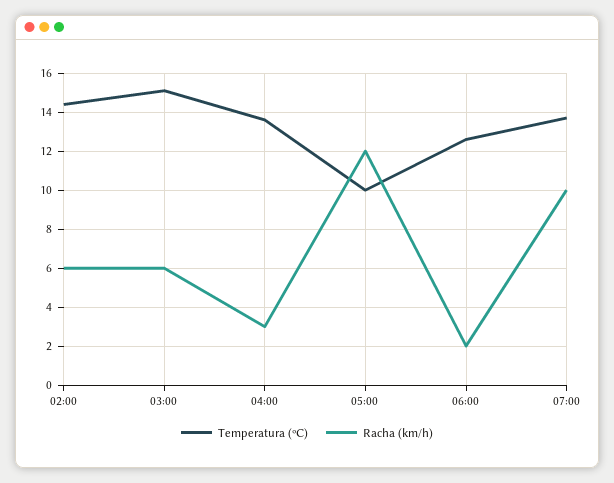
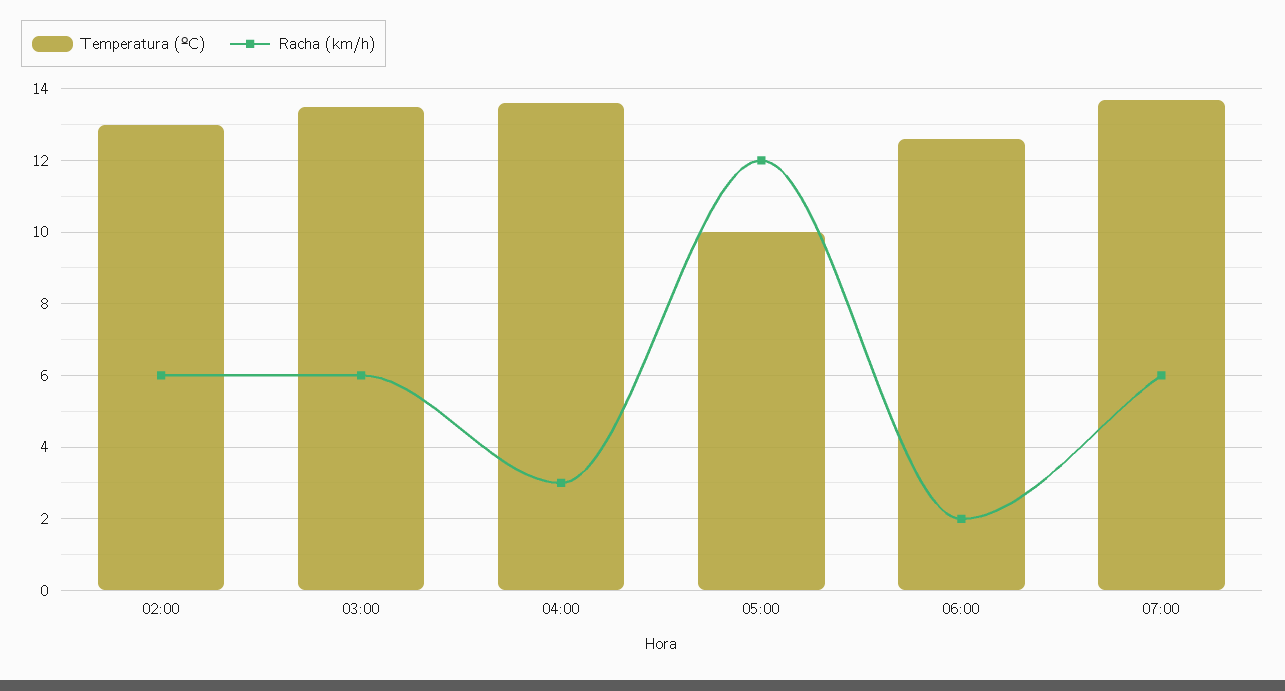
  {
    "Temperatura (ºC)": {
-     "02:00": 14.5,
+     "02:00": 13,
-     "03:00": 15,
+     "03:00": 13.5,
      "04:00": 13.5,
      "05:00": 10,
      "06:00": 12.5,
      "07:00": 13.5
    },
    "Racha (km/h)": {
      "02:00": 6,
      "03:00": 6,
      "04:00": 3,
      "05:00": 12,
      "06:00": 2,
-     "07:00": 10
+     "07:00": 6
    }
  }

